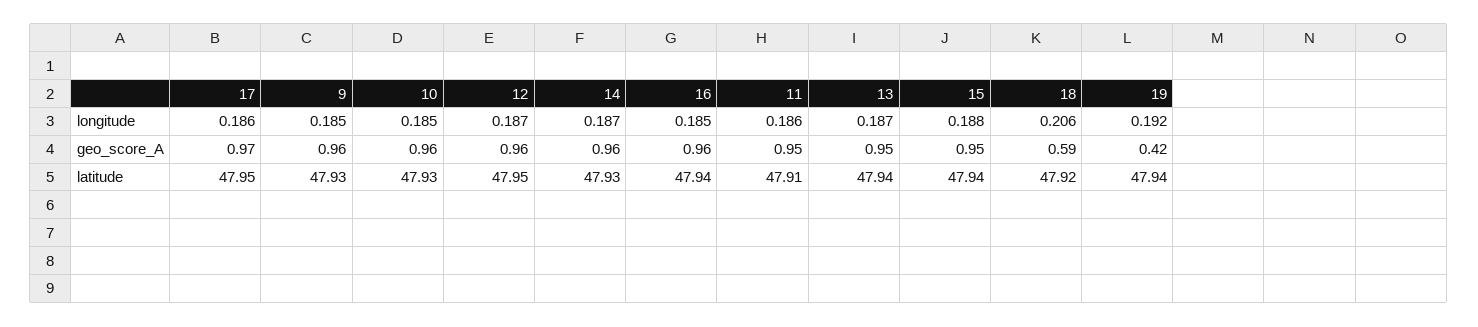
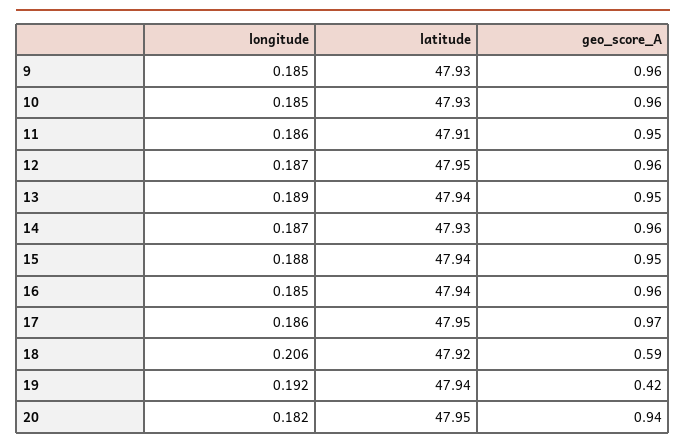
  {
    "17": {
      "longitude": 0.186,
      "geo_score_A": 0.97,
      "latitude": 47.95
    },
    "9": {
      "longitude": 0.185,
      "geo_score_A": 0.96,
      "latitude": 47.93
    },
    "10": {
      "longitude": 0.185,
      "geo_score_A": 0.96,
      "latitude": 47.93
    },
    "12": {
      "longitude": 0.187,
      "geo_score_A": 0.96,
      "latitude": 47.95
    },
    "14": {
      "longitude": 0.187,
      "geo_score_A": 0.96,
      "latitude": 47.93
    },
    "16": {
      "longitude": 0.185,
      "geo_score_A": 0.96,
      "latitude": 47.94
    },
    "11": {
      "longitude": 0.186,
      "geo_score_A": 0.95,
      "latitude": 47.91
    },
    "13": {
-     "longitude": 0.187,
+     "longitude": 0.189,
      "geo_score_A": 0.95,
      "latitude": 47.94
    },
    "15": {
      "longitude": 0.188,
      "geo_score_A": 0.95,
      "latitude": 47.94
    },
    "18": {
      "longitude": 0.206,
      "geo_score_A": 0.59,
      "latitude": 47.92
    },
    "19": {
      "longitude": 0.192,
      "geo_score_A": 0.42,
      "latitude": 47.94
-   }
+   },
+   "20": {
+     "longitude": 0.182,
+     "latitude": 47.95,
+     "geo_score_A": 0.94
+   }
  }

